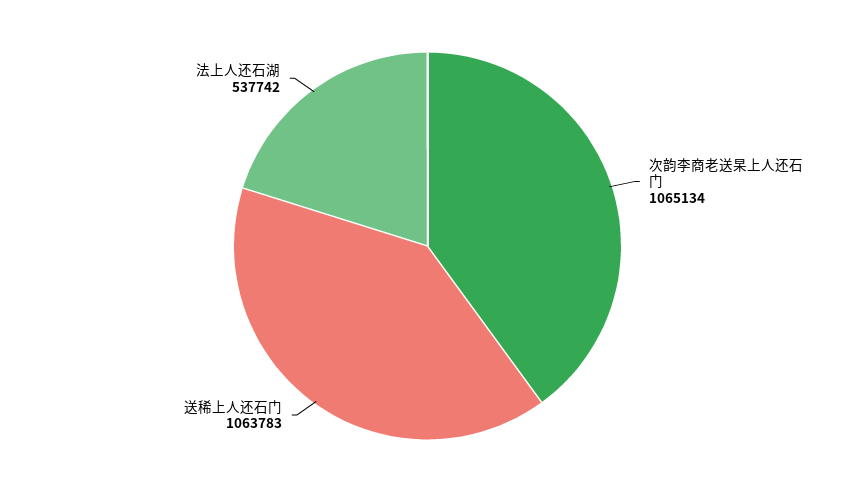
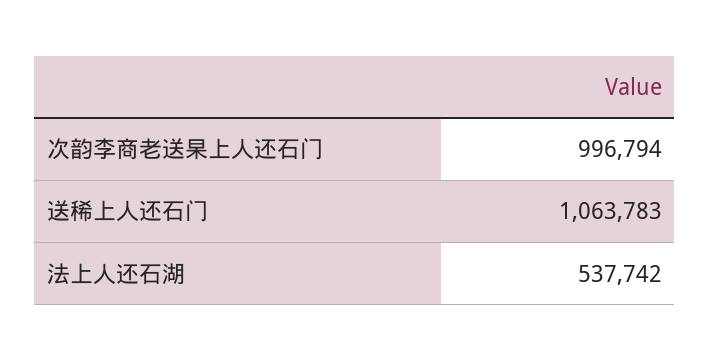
  {
-   "次韵李商老送杲上人还石门": 1065134,
+   "次韵李商老送杲上人还石门": 996794,
    "送稀上人还石门": 1063783,
    "法上人还石湖": 537742
  }

